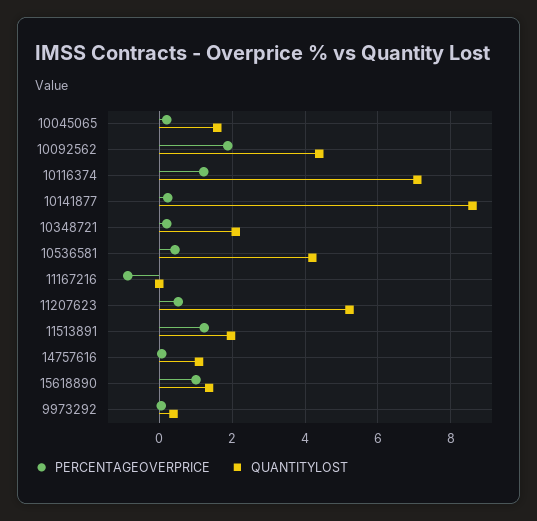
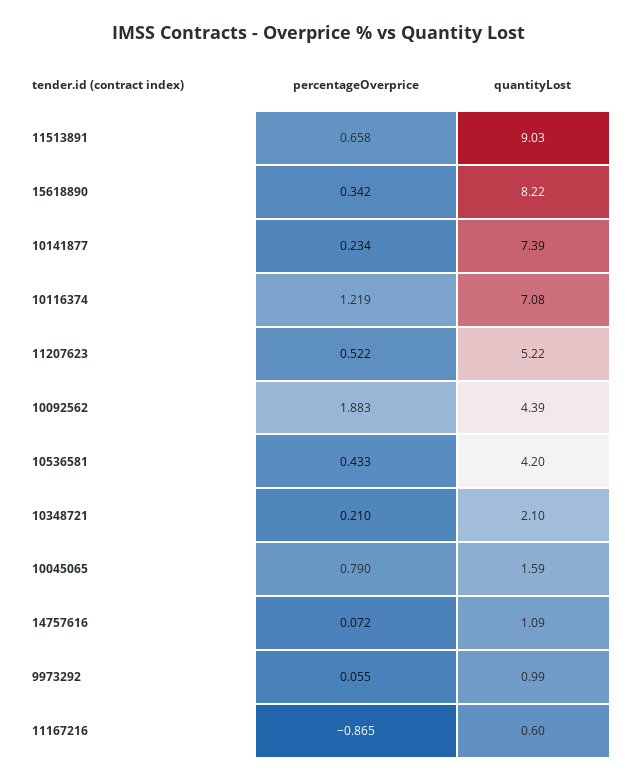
  {
    "PERCENTAGEOVERPRICE": {
-     "10045065": 0.2,
+     "10045065": 0.79,
      "10092562": 1.883,
      "10116374": 1.219,
      "10141877": 0.234,
      "10348721": 0.21,
      "10536581": 0.433,
      "11167216": -0.865,
      "11207623": 0.522,
-     "11513891": 1.2,
+     "11513891": 0.658,
      "14757616": 0.072,
-     "15618890": 1,
+     "15618890": 0.342,
      "9973292": 0.055
    },
    "QUANTITYLOST": {
      "10045065": 1.59,
      "10092562": 4.39,
      "10116374": 7.08,
-     "10141877": 8.6,
+     "10141877": 7.39,
      "10348721": 2.1,
      "10536581": 4.2,
-     "11167216": 0,
+     "11167216": 0.6,
      "11207623": 5.22,
-     "11513891": 2,
+     "11513891": 9.03,
      "14757616": 1.09,
-     "15618890": 1.4,
+     "15618890": 8.22,
-     "9973292": 0.4
+     "9973292": 0.99
    }
  }

